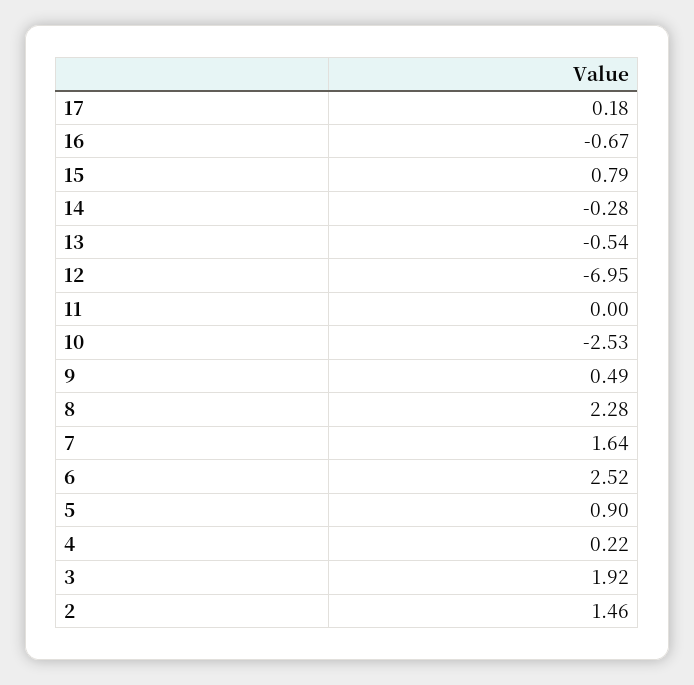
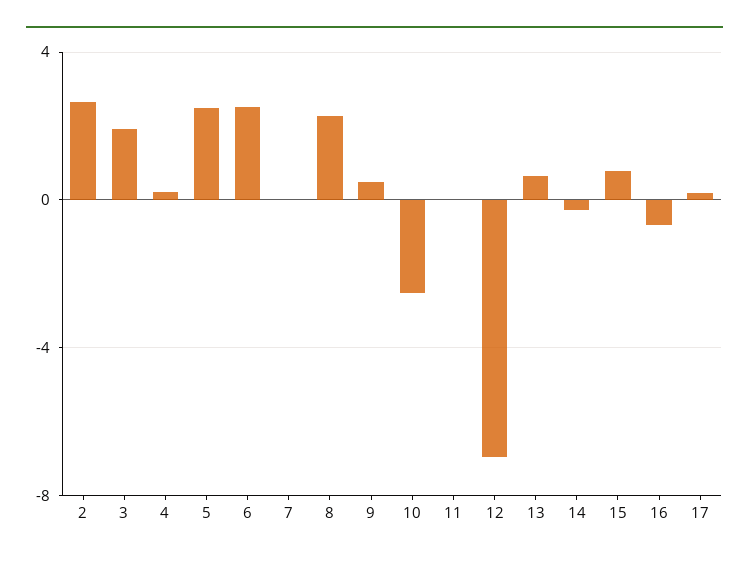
  {
    "17": 0.18,
    "16": -0.67,
    "15": 0.79,
    "14": -0.28,
-   "13": -0.54,
+   "13": 0.5,
    "12": -6.95,
    "11": 0,
    "10": -2.53,
    "9": 0.49,
    "8": 2.28,
-   "7": 1.64,
+   "7": 0,
    "6": 2.52,
-   "5": 0.9,
+   "5": 2.5,
    "4": 0.22,
    "3": 1.92,
-   "2": 1.46
+   "2": 2.5
  }

